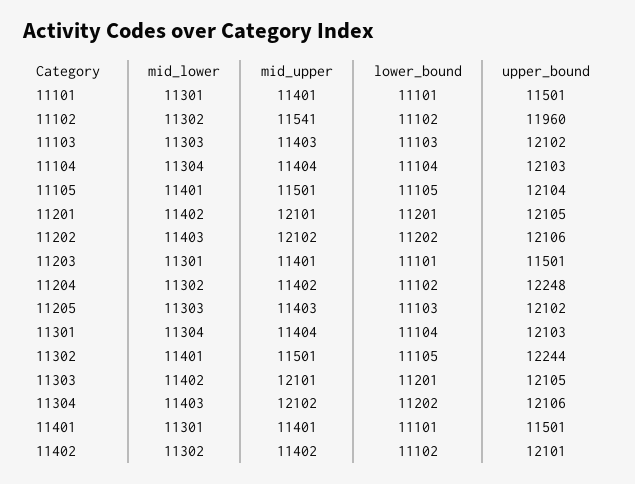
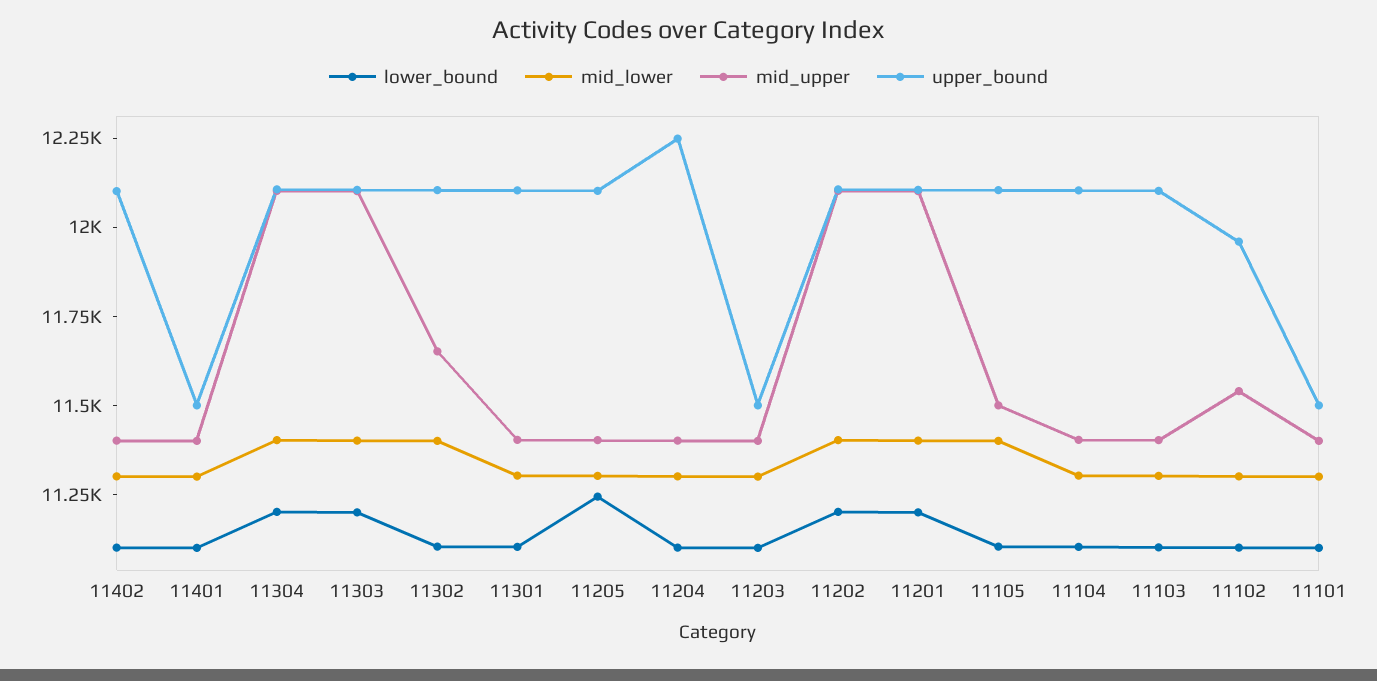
  {
    "mid_lower": {
      "11101": 11301,
      "11102": 11302,
      "11103": 11303,
      "11104": 11304,
      "11105": 11401,
      "11201": 11402,
      "11202": 11403,
      "11203": 11301,
      "11204": 11302,
      "11205": 11303,
      "11301": 11304,
      "11302": 11401,
      "11303": 11402,
      "11304": 11403,
      "11401": 11301,
      "11402": 11302
    },
    "mid_upper": {
      "11101": 11401,
      "11102": 11541,
      "11103": 11403,
      "11104": 11404,
      "11105": 11501,
      "11201": 12101,
      "11202": 12102,
      "11203": 11401,
      "11204": 11402,
      "11205": 11403,
      "11301": 11404,
-     "11302": 11501,
+     "11302": 11650,
      "11303": 12101,
      "11304": 12102,
      "11401": 11401,
      "11402": 11402
    },
    "lower_bound": {
      "11101": 11101,
      "11102": 11102,
      "11103": 11103,
      "11104": 11104,
      "11105": 11105,
      "11201": 11201,
      "11202": 11202,
      "11203": 11101,
      "11204": 11102,
-     "11205": 11103,
+     "11205": 11250,
      "11301": 11104,
      "11302": 11105,
      "11303": 11201,
      "11304": 11202,
      "11401": 11101,
      "11402": 11102
    },
    "upper_bound": {
      "11101": 11501,
      "11102": 11960,
      "11103": 12102,
      "11104": 12103,
      "11105": 12104,
      "11201": 12105,
      "11202": 12106,
      "11203": 11501,
      "11204": 12248,
      "11205": 12102,
      "11301": 12103,
-     "11302": 12244,
+     "11302": 12100,
      "11303": 12105,
      "11304": 12106,
      "11401": 11501,
      "11402": 12101
    }
  }

